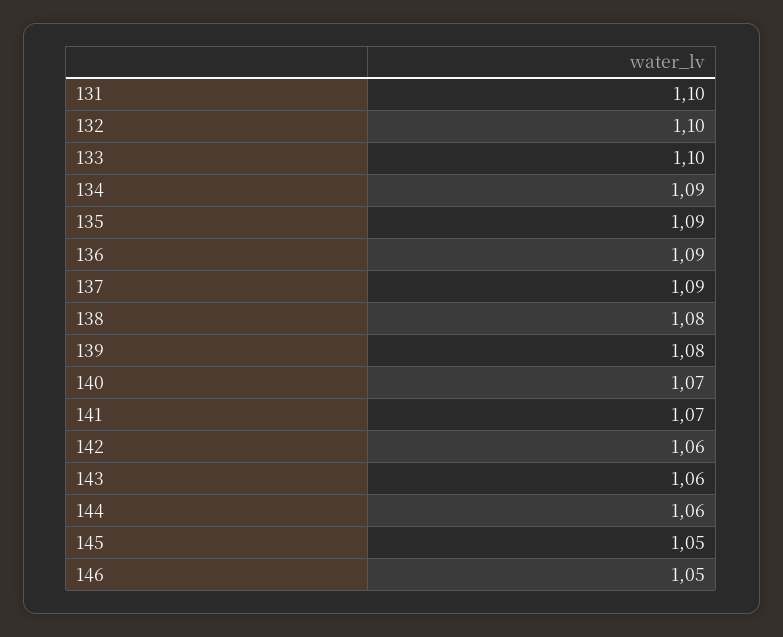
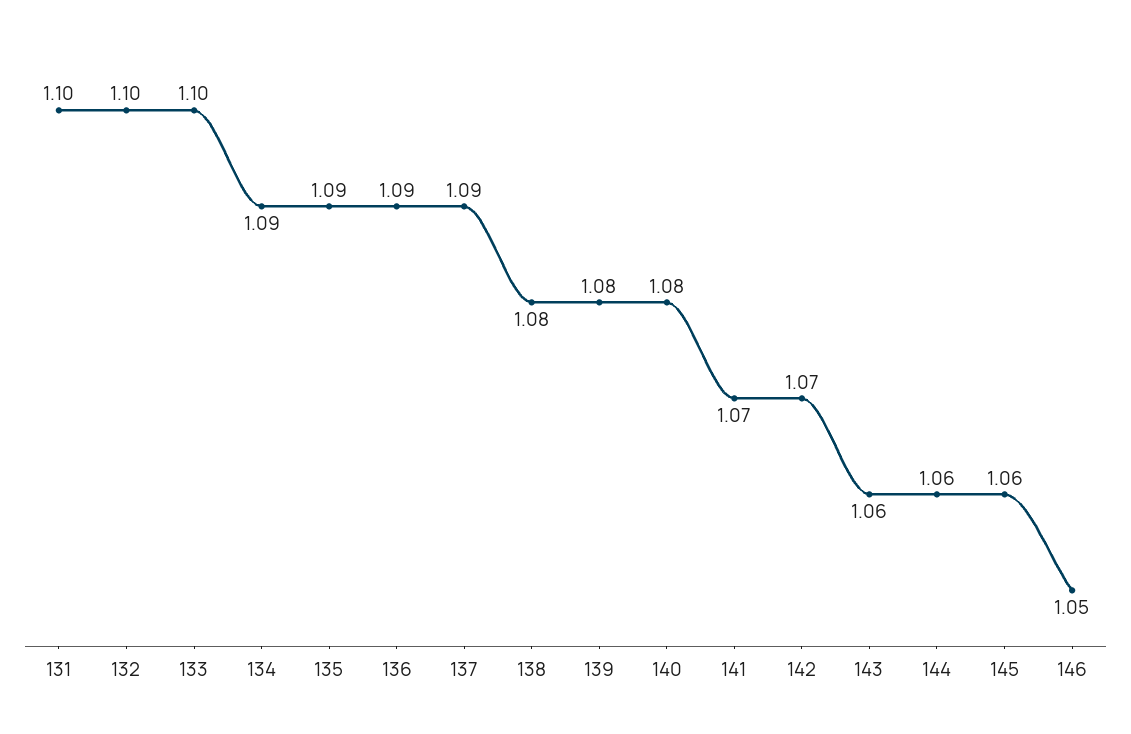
  {
    "131": 1.1,
    "132": 1.1,
    "133": 1.1,
    "134": 1.09,
    "135": 1.09,
    "136": 1.09,
    "137": 1.09,
    "138": 1.08,
    "139": 1.08,
-   "140": 1.07,
+   "140": 1.08,
    "141": 1.07,
-   "142": 1.06,
+   "142": 1.07,
    "143": 1.06,
    "144": 1.06,
-   "145": 1.05,
+   "145": 1.06,
    "146": 1.05
  }

